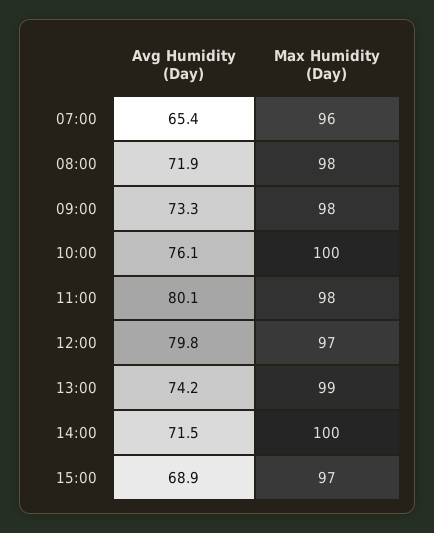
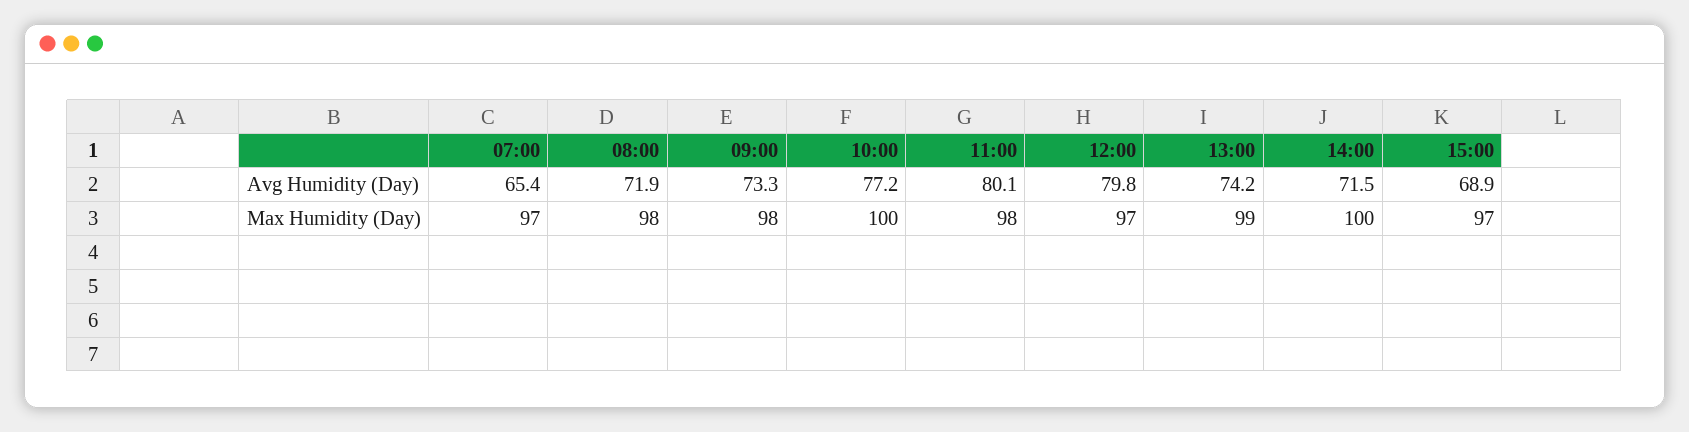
  {
    "Avg Humidity (Day)": {
      "07:00": 65.4,
      "08:00": 71.9,
      "09:00": 73.3,
-     "10:00": 76.1,
+     "10:00": 77.2,
      "11:00": 80.1,
      "12:00": 79.8,
      "13:00": 74.2,
      "14:00": 71.5,
      "15:00": 68.9
    },
    "Max Humidity (Day)": {
-     "07:00": 96,
+     "07:00": 97,
      "08:00": 98,
      "09:00": 98,
      "10:00": 100,
      "11:00": 98,
      "12:00": 97,
      "13:00": 99,
      "14:00": 100,
      "15:00": 97
    }
  }

